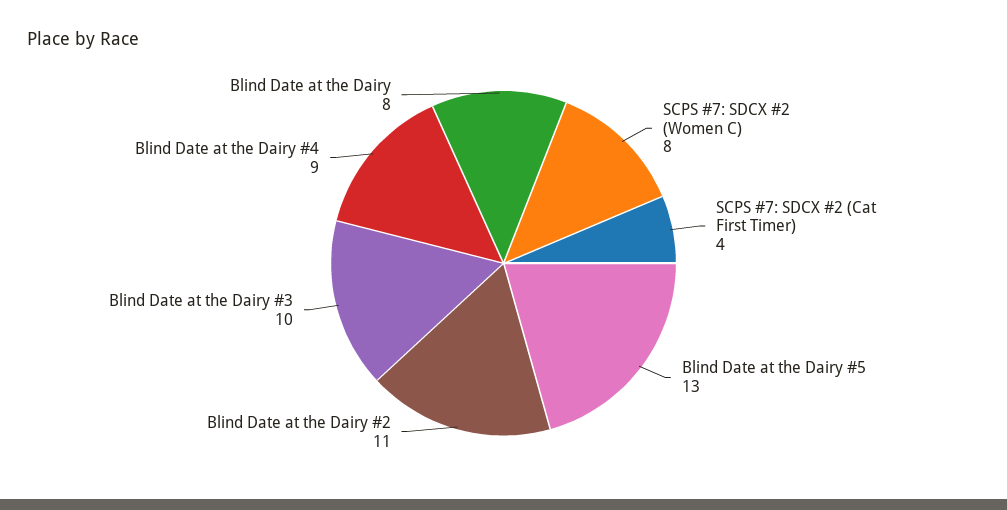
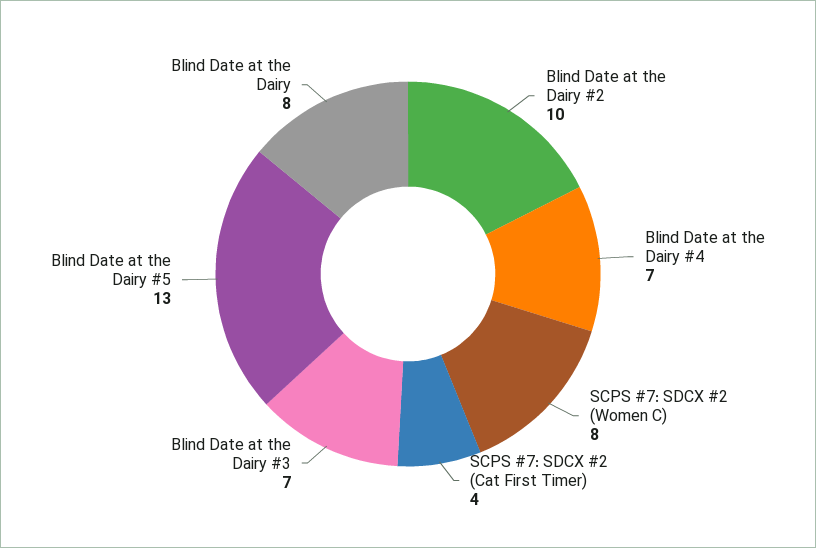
  {
    "SCPS #7: SDCX #2 (Women C)": 8,
    "SCPS #7: SDCX #2 (Cat First Timer)": 4,
    "Blind Date at the Dairy #5": 13,
-   "Blind Date at the Dairy #2": 11,
+   "Blind Date at the Dairy #2": 10,
-   "Blind Date at the Dairy #3": 10,
+   "Blind Date at the Dairy #3": 7,
-   "Blind Date at the Dairy #4": 9,
+   "Blind Date at the Dairy #4": 7,
    "Blind Date at the Dairy": 8
  }

